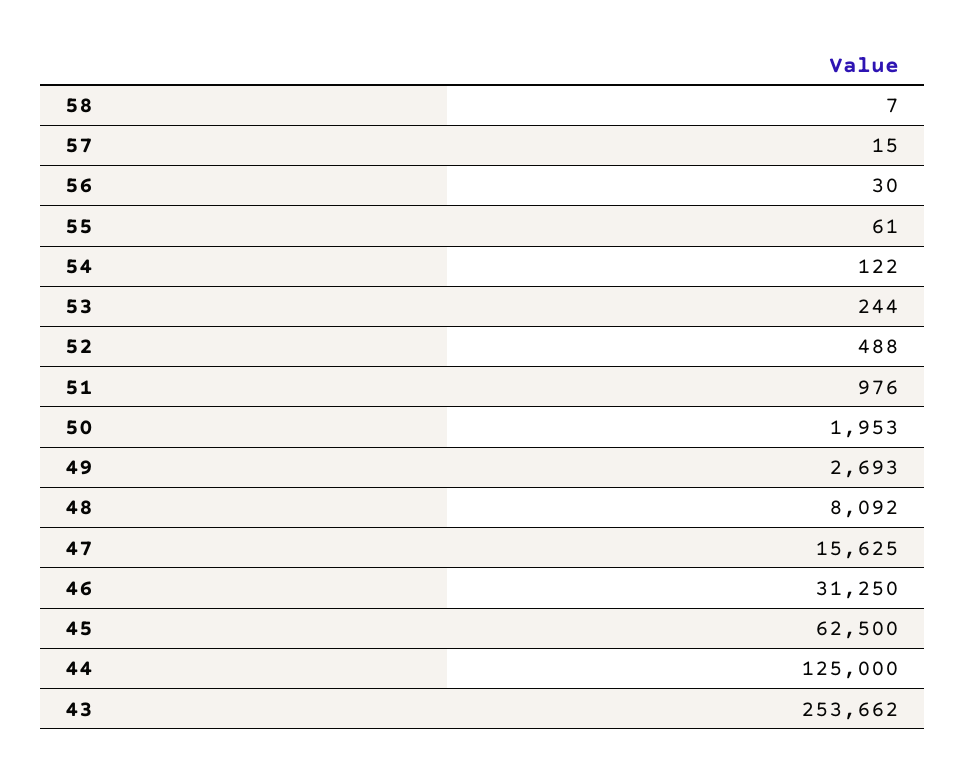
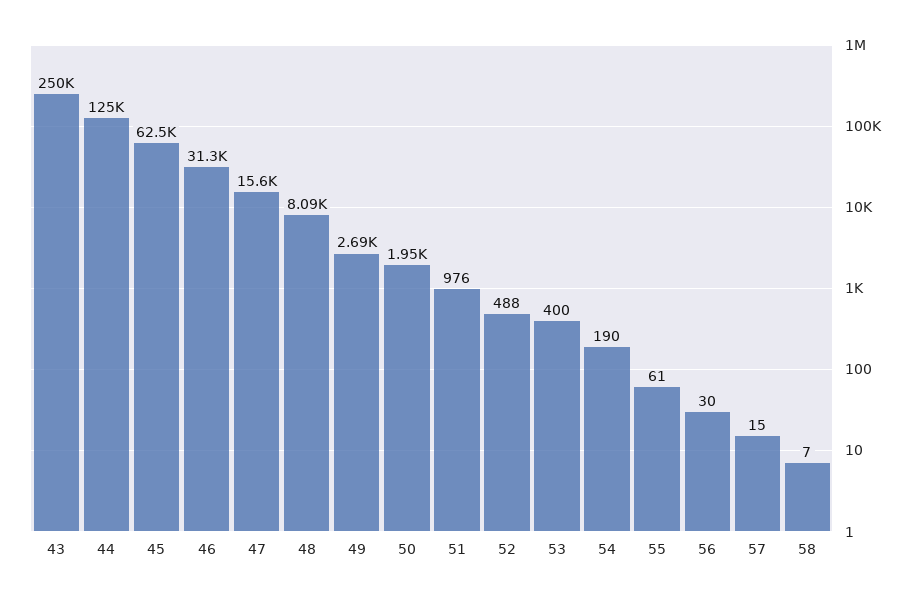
  {
    "58": 7,
    "57": 15,
    "56": 30,
    "55": 61,
-   "54": 122,
+   "54": 190,
-   "53": 244,
+   "53": 400,
    "52": 488,
    "51": 976,
    "50": 1953,
    "49": 2693,
    "48": 8092,
    "47": 15625,
    "46": 31250,
    "45": 62500,
    "44": 125000,
-   "43": 253662
+   "43": 250000
  }

